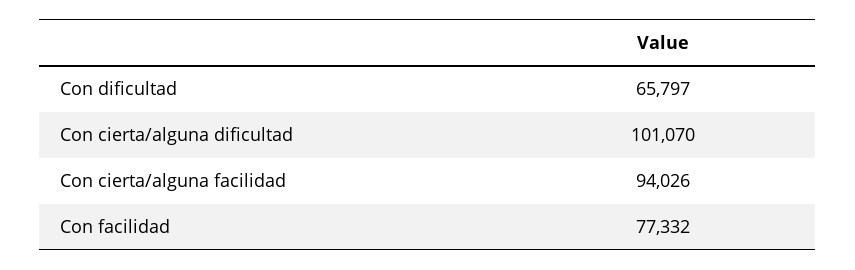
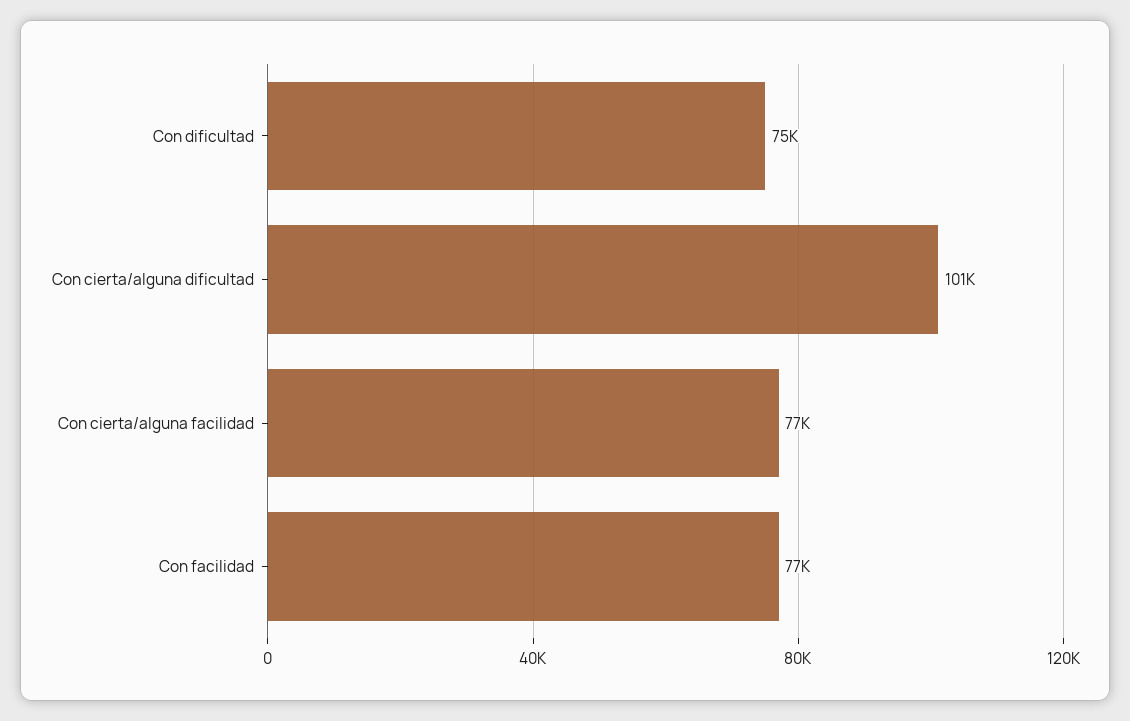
  {
-   "Con dificultad": 65797,
+   "Con dificultad": 75000,
    "Con cierta/alguna dificultad": 101070,
-   "Con cierta/alguna facilidad": 94026,
+   "Con cierta/alguna facilidad": 77000,
    "Con facilidad": 77332
  }

